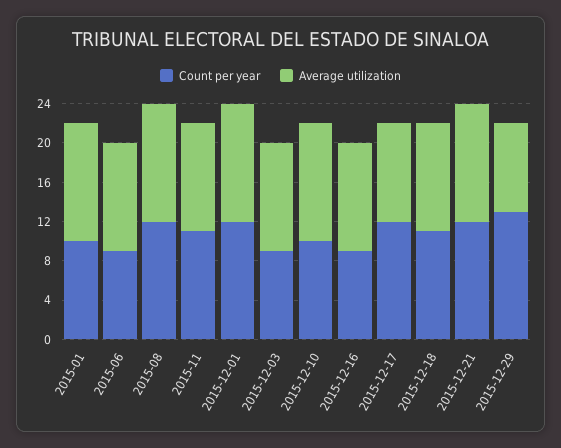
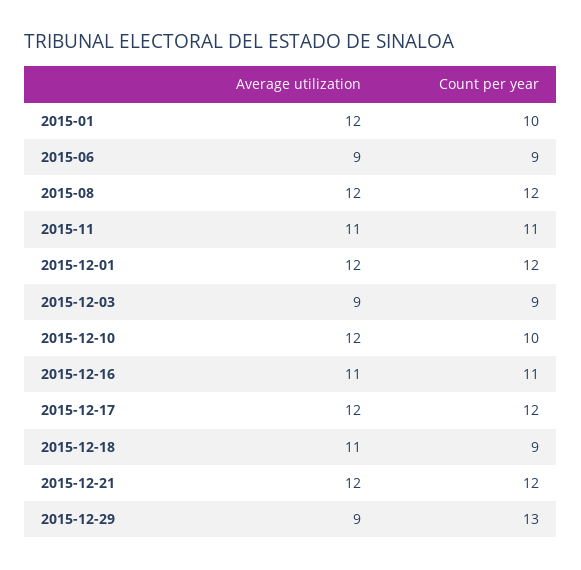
  {
    "Count per year": {
      "2015-01": 10,
      "2015-06": 9,
      "2015-08": 12,
      "2015-11": 11,
      "2015-12-01": 12,
      "2015-12-03": 9,
      "2015-12-10": 10,
-     "2015-12-16": 9,
+     "2015-12-16": 11,
      "2015-12-17": 12,
-     "2015-12-18": 11,
+     "2015-12-18": 9,
      "2015-12-21": 12,
      "2015-12-29": 13
    },
    "Average utilization": {
      "2015-01": 12,
-     "2015-06": 11,
+     "2015-06": 9,
      "2015-08": 12,
      "2015-11": 11,
      "2015-12-01": 12,
-     "2015-12-03": 11,
+     "2015-12-03": 9,
      "2015-12-10": 12,
      "2015-12-16": 11,
-     "2015-12-17": 10,
+     "2015-12-17": 12,
      "2015-12-18": 11,
      "2015-12-21": 12,
      "2015-12-29": 9
    }
  }

